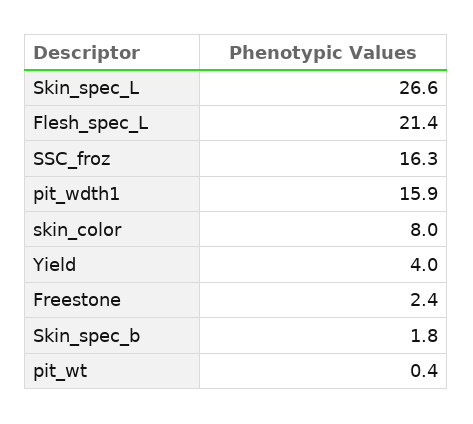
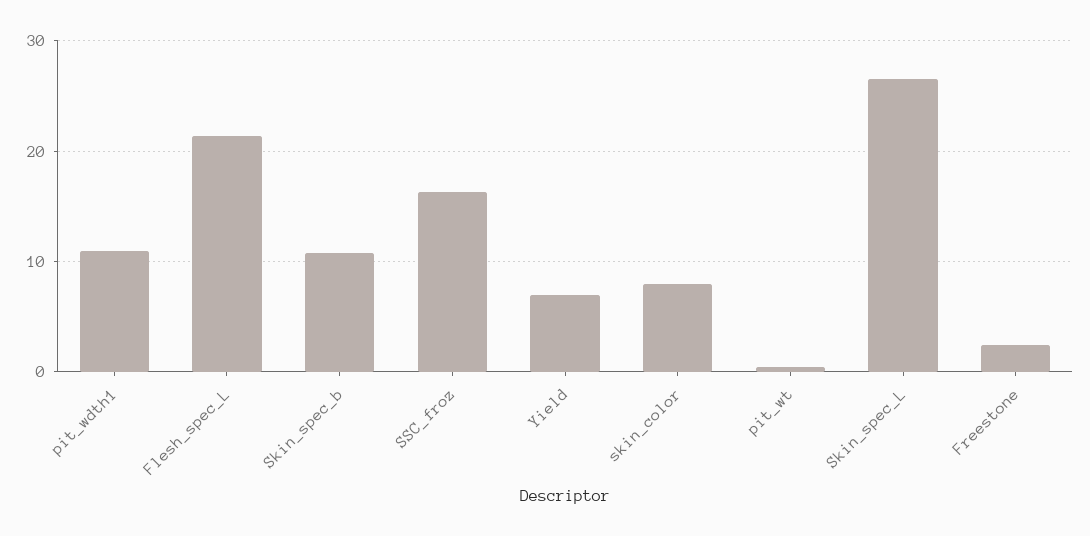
  {
    "Skin_spec_L": 26.6,
    "Flesh_spec_L": 21.4,
    "SSC_froz": 16.3,
-   "pit_wdth1": 15.9,
+   "pit_wdth1": 11,
    "skin_color": 8,
-   "Yield": 4,
+   "Yield": 7,
    "Freestone": 2.4,
-   "Skin_spec_b": 1.8,
+   "Skin_spec_b": 11,
    "pit_wt": 0.4
  }

